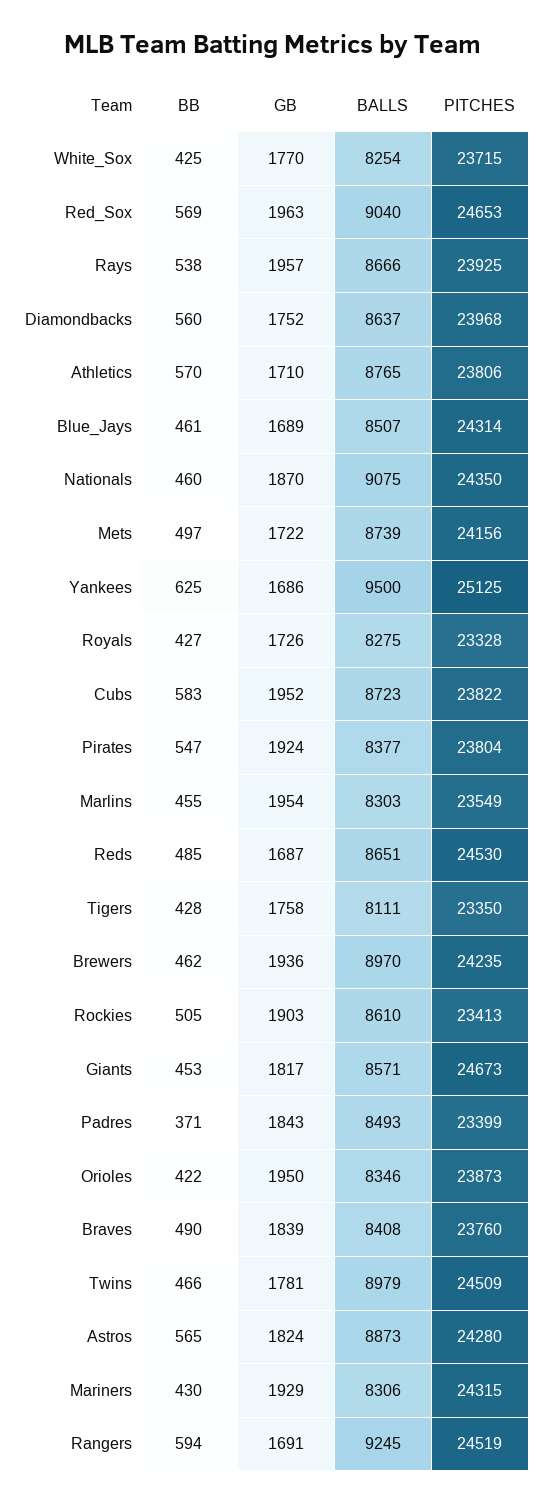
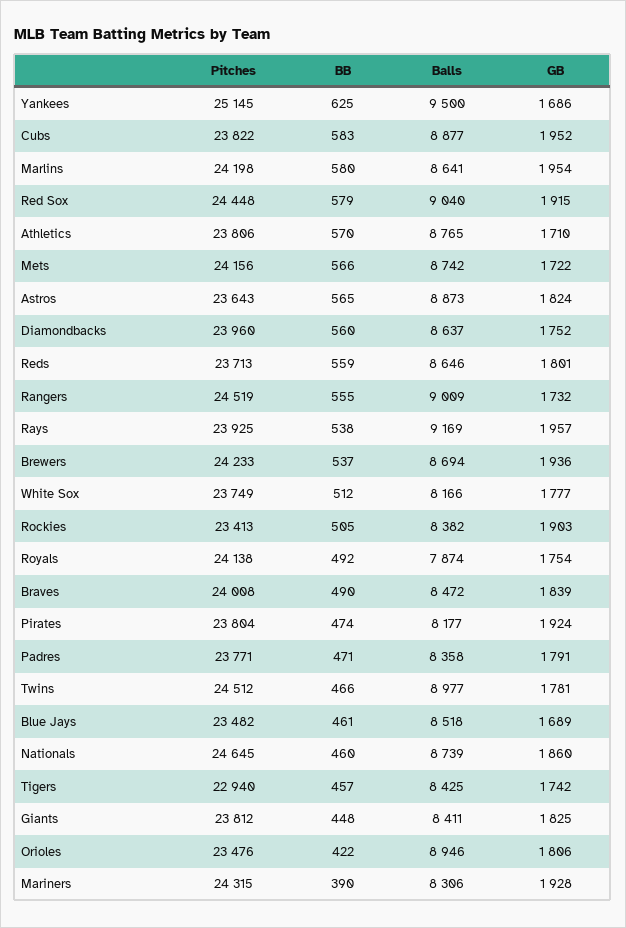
  {
    "BB": {
-     "White_Sox": 425,
+     "White_Sox": 512,
-     "Red_Sox": 569,
+     "Red_Sox": 579,
      "Rays": 538,
      "Diamondbacks": 560,
      "Athletics": 570,
      "Blue_Jays": 461,
      "Nationals": 460,
-     "Mets": 497,
+     "Mets": 566,
      "Yankees": 625,
-     "Royals": 427,
+     "Royals": 492,
      "Cubs": 583,
-     "Pirates": 547,
+     "Pirates": 474,
-     "Marlins": 455,
+     "Marlins": 580,
-     "Reds": 485,
+     "Reds": 559,
-     "Tigers": 428,
+     "Tigers": 457,
-     "Brewers": 462,
+     "Brewers": 537,
      "Rockies": 505,
-     "Giants": 453,
+     "Giants": 448,
-     "Padres": 371,
+     "Padres": 471,
      "Orioles": 422,
      "Braves": 490,
      "Twins": 466,
      "Astros": 565,
-     "Mariners": 430,
+     "Mariners": 390,
-     "Rangers": 594
+     "Rangers": 555
    },
    "GB": {
-     "White_Sox": 1770,
+     "White_Sox": 1777,
-     "Red_Sox": 1963,
+     "Red_Sox": 1915,
      "Rays": 1957,
      "Diamondbacks": 1752,
      "Athletics": 1710,
      "Blue_Jays": 1689,
-     "Nationals": 1870,
+     "Nationals": 1860,
      "Mets": 1722,
      "Yankees": 1686,
-     "Royals": 1726,
+     "Royals": 1754,
      "Cubs": 1952,
      "Pirates": 1924,
      "Marlins": 1954,
-     "Reds": 1687,
+     "Reds": 1801,
-     "Tigers": 1758,
+     "Tigers": 1742,
      "Brewers": 1936,
      "Rockies": 1903,
-     "Giants": 1817,
+     "Giants": 1825,
-     "Padres": 1843,
+     "Padres": 1791,
-     "Orioles": 1950,
+     "Orioles": 1806,
      "Braves": 1839,
      "Twins": 1781,
      "Astros": 1824,
-     "Mariners": 1929,
+     "Mariners": 1928,
-     "Rangers": 1691
+     "Rangers": 1732
    },
    "BALLS": {
-     "White_Sox": 8254,
+     "White_Sox": 8166,
      "Red_Sox": 9040,
-     "Rays": 8666,
+     "Rays": 9169,
      "Diamondbacks": 8637,
      "Athletics": 8765,
-     "Blue_Jays": 8507,
+     "Blue_Jays": 8518,
-     "Nationals": 9075,
+     "Nationals": 8739,
-     "Mets": 8739,
+     "Mets": 8742,
      "Yankees": 9500,
-     "Royals": 8275,
+     "Royals": 7874,
-     "Cubs": 8723,
+     "Cubs": 8877,
-     "Pirates": 8377,
+     "Pirates": 8177,
-     "Marlins": 8303,
+     "Marlins": 8641,
-     "Reds": 8651,
+     "Reds": 8646,
-     "Tigers": 8111,
+     "Tigers": 8425,
-     "Brewers": 8970,
+     "Brewers": 8694,
-     "Rockies": 8610,
+     "Rockies": 8382,
-     "Giants": 8571,
+     "Giants": 8411,
-     "Padres": 8493,
+     "Padres": 8358,
-     "Orioles": 8346,
+     "Orioles": 8946,
-     "Braves": 8408,
+     "Braves": 8472,
-     "Twins": 8979,
+     "Twins": 8977,
      "Astros": 8873,
      "Mariners": 8306,
-     "Rangers": 9245
+     "Rangers": 9009
    },
    "PITCHES": {
-     "White_Sox": 23715,
+     "White_Sox": 23749,
-     "Red_Sox": 24653,
+     "Red_Sox": 24448,
      "Rays": 23925,
-     "Diamondbacks": 23968,
+     "Diamondbacks": 23960,
      "Athletics": 23806,
-     "Blue_Jays": 24314,
+     "Blue_Jays": 23482,
-     "Nationals": 24350,
+     "Nationals": 24645,
      "Mets": 24156,
-     "Yankees": 25125,
+     "Yankees": 25145,
-     "Royals": 23328,
+     "Royals": 24138,
      "Cubs": 23822,
      "Pirates": 23804,
-     "Marlins": 23549,
+     "Marlins": 24198,
-     "Reds": 24530,
+     "Reds": 23713,
-     "Tigers": 23350,
+     "Tigers": 22940,
-     "Brewers": 24235,
+     "Brewers": 24233,
      "Rockies": 23413,
-     "Giants": 24673,
+     "Giants": 23812,
-     "Padres": 23399,
+     "Padres": 23771,
-     "Orioles": 23873,
+     "Orioles": 23476,
-     "Braves": 23760,
+     "Braves": 24008,
-     "Twins": 24509,
+     "Twins": 24512,
-     "Astros": 24280,
+     "Astros": 23643,
      "Mariners": 24315,
      "Rangers": 24519
    }
  }

